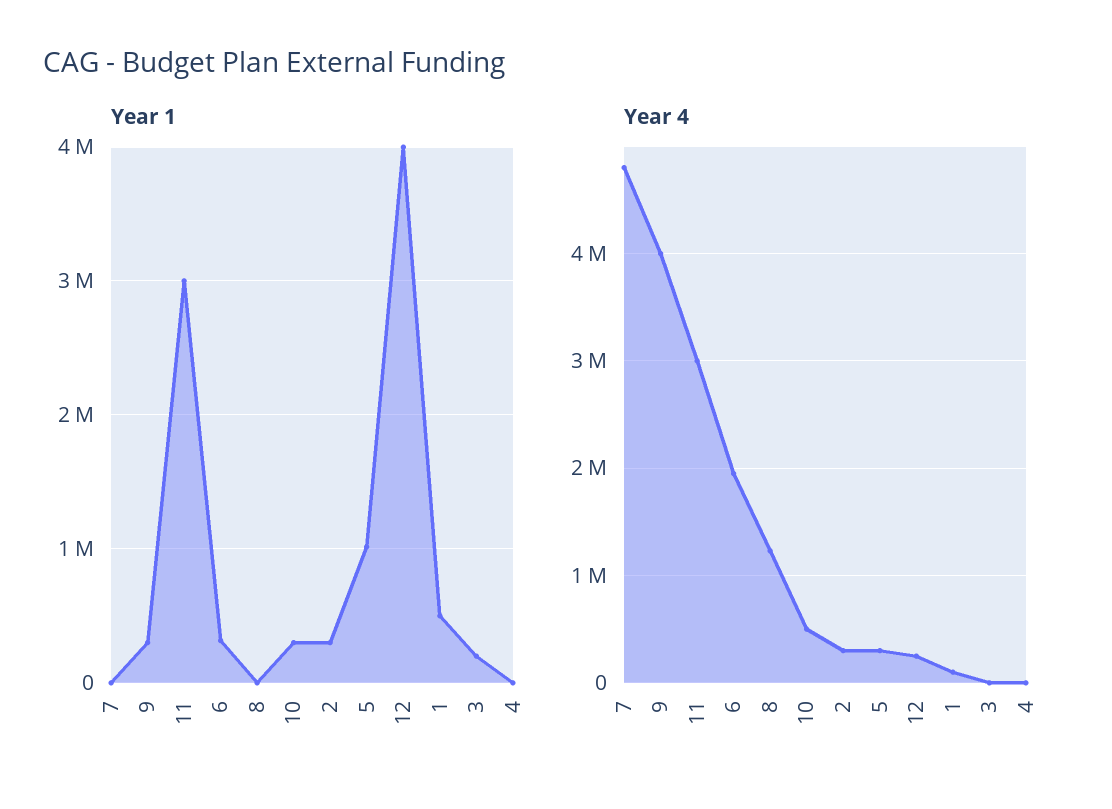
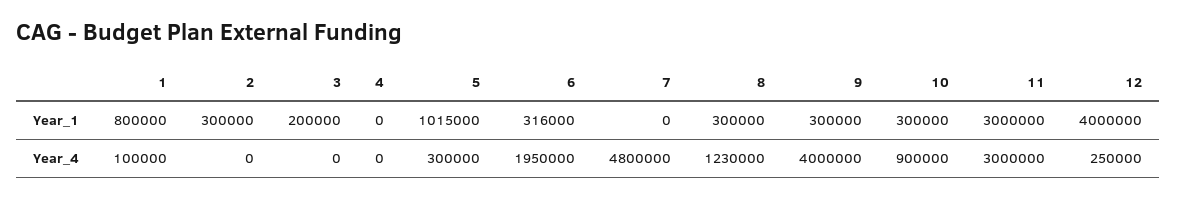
  {
    "Year 1": {
      "7": 0,
      "9": 300000,
      "11": 3000000,
      "6": 316000,
-     "8": 0,
+     "8": 300000,
      "10": 300000,
      "2": 300000,
      "5": 1015000,
      "12": 4000000,
-     "1": 500000,
+     "1": 800000,
      "3": 200000,
      "4": 0
    },
    "Year 4": {
      "7": 4800000,
      "9": 4000000,
      "11": 3000000,
      "6": 1950000,
      "8": 1230000,
-     "10": 500000,
+     "10": 900000,
-     "2": 300000,
+     "2": 0,
      "5": 300000,
      "12": 250000,
      "1": 100000,
      "3": 0,
      "4": 0
    }
  }

